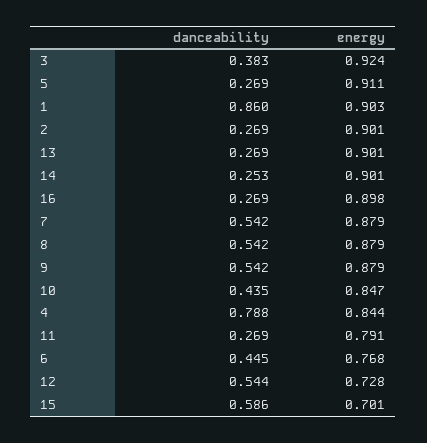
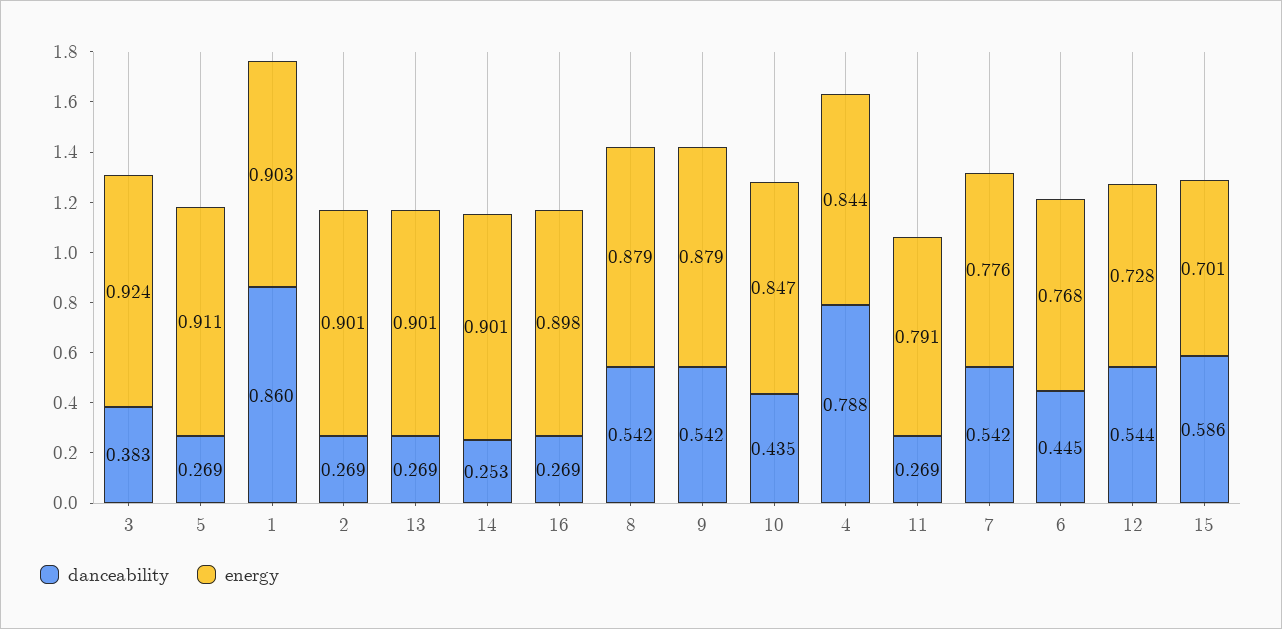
  {
    "danceability": {
      "3": 0.383,
      "5": 0.269,
      "1": 0.86,
      "2": 0.269,
      "13": 0.269,
      "14": 0.253,
      "16": 0.269,
      "7": 0.542,
      "8": 0.542,
      "9": 0.542,
      "10": 0.435,
      "4": 0.788,
      "11": 0.269,
      "6": 0.445,
      "12": 0.544,
      "15": 0.586
    },
    "energy": {
      "3": 0.924,
      "5": 0.911,
      "1": 0.903,
      "2": 0.901,
      "13": 0.901,
      "14": 0.901,
      "16": 0.898,
-     "7": 0.879,
+     "7": 0.776,
      "8": 0.879,
      "9": 0.879,
      "10": 0.847,
      "4": 0.844,
      "11": 0.791,
      "6": 0.768,
      "12": 0.728,
      "15": 0.701
    }
  }

